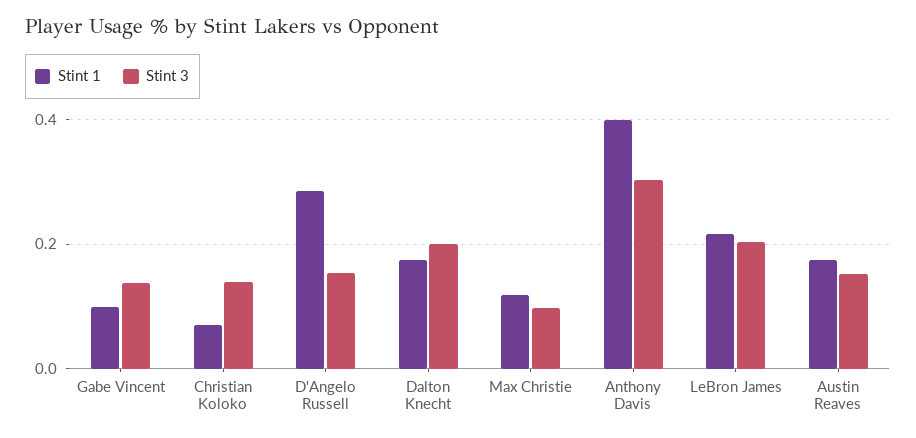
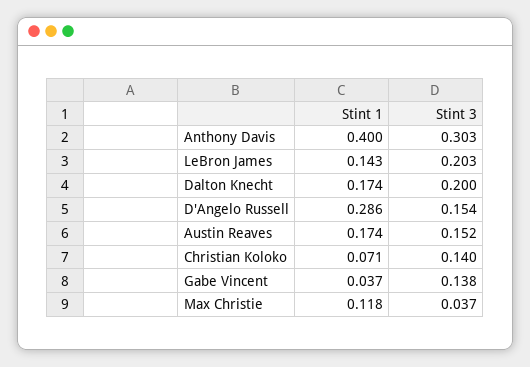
  {
    "Stint 1": {
-     "Gabe Vincent": 0.1,
+     "Gabe Vincent": 0.037,
      "Christian Koloko": 0.071,
      "D'Angelo Russell": 0.286,
      "Dalton Knecht": 0.174,
      "Max Christie": 0.118,
      "Anthony Davis": 0.4,
-     "LeBron James": 0.22,
+     "LeBron James": 0.143,
      "Austin Reaves": 0.174
    },
    "Stint 3": {
      "Gabe Vincent": 0.138,
      "Christian Koloko": 0.14,
      "D'Angelo Russell": 0.154,
      "Dalton Knecht": 0.2,
-     "Max Christie": 0.1,
+     "Max Christie": 0.037,
      "Anthony Davis": 0.303,
      "LeBron James": 0.203,
      "Austin Reaves": 0.152
    }
  }

